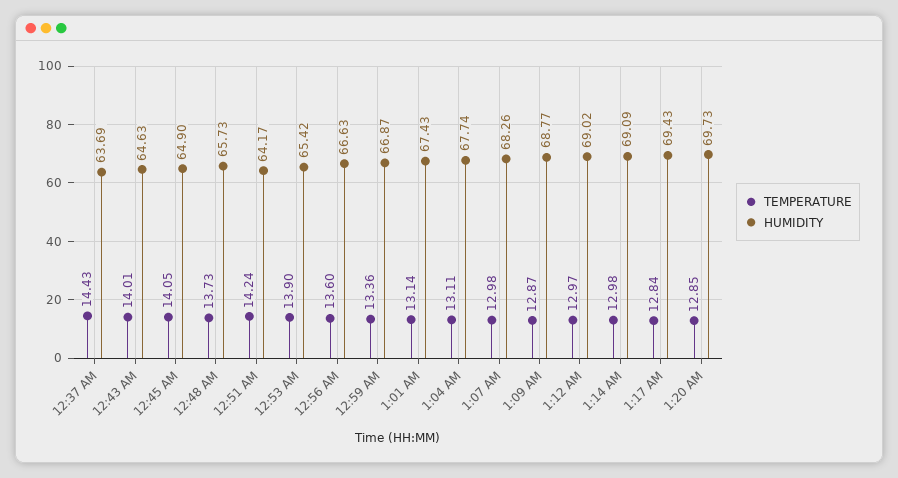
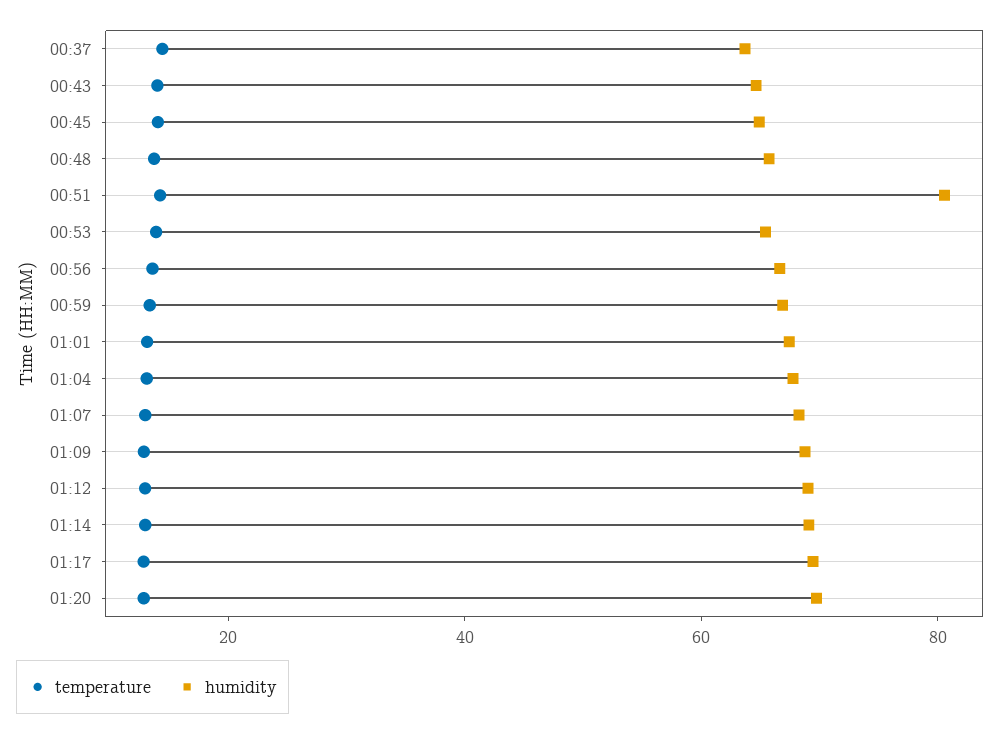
  {
    "TEMPERATURE": {
      "12:37 AM": 14.43,
      "12:43 AM": 14.01,
      "12:45 AM": 14.05,
      "12:48 AM": 13.73,
      "12:51 AM": 14.24,
      "12:53 AM": 13.9,
      "12:56 AM": 13.6,
      "12:59 AM": 13.36,
      "1:01 AM": 13.14,
      "1:04 AM": 13.11,
      "1:07 AM": 12.98,
      "1:09 AM": 12.87,
      "1:12 AM": 12.97,
      "1:14 AM": 12.98,
      "1:17 AM": 12.84,
      "1:20 AM": 12.85
    },
    "HUMIDITY": {
      "12:37 AM": 63.69,
      "12:43 AM": 64.63,
      "12:45 AM": 64.9,
      "12:48 AM": 65.73,
-     "12:51 AM": 64.17,
+     "12:51 AM": 80,
      "12:53 AM": 65.42,
      "12:56 AM": 66.63,
      "12:59 AM": 66.87,
      "1:01 AM": 67.43,
      "1:04 AM": 67.74,
      "1:07 AM": 68.26,
      "1:09 AM": 68.77,
      "1:12 AM": 69.02,
      "1:14 AM": 69.09,
      "1:17 AM": 69.43,
      "1:20 AM": 69.73
    }
  }

